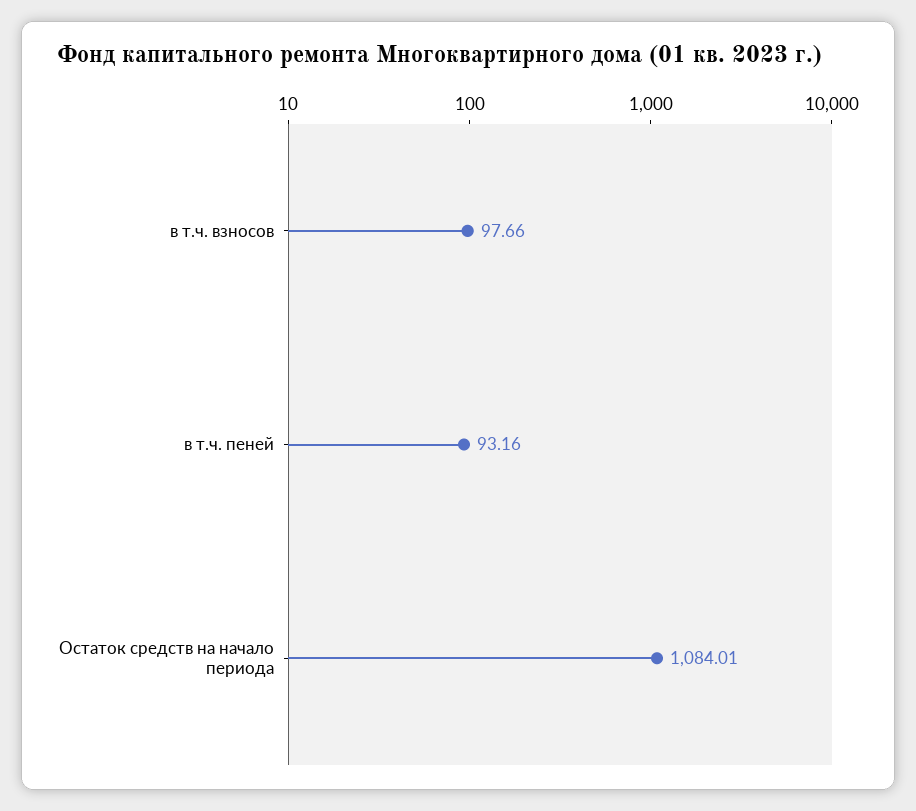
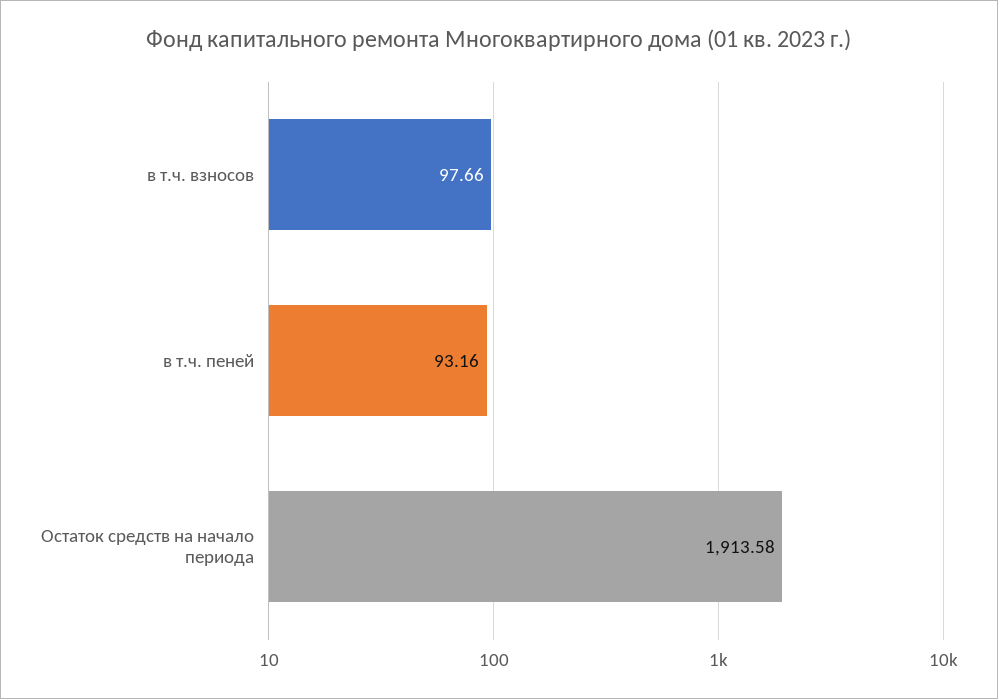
  {
    "в т.ч. взносов": 97.66,
    "в т.ч. пеней": 93.16,
-   "Остаток средств на начало периода": 1084.01
+   "Остаток средств на начало периода": 1913.58
  }

